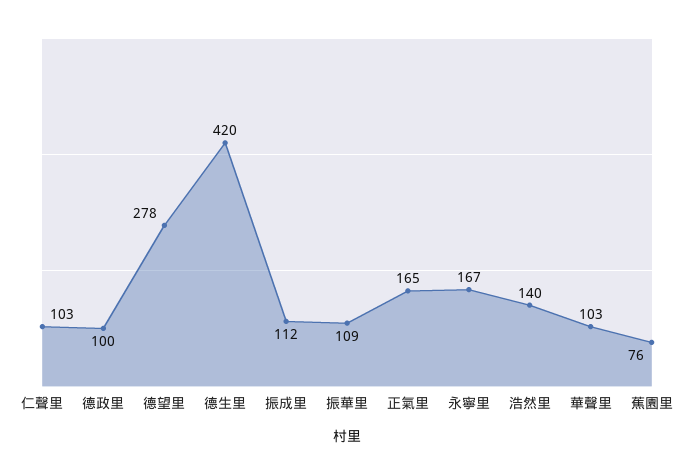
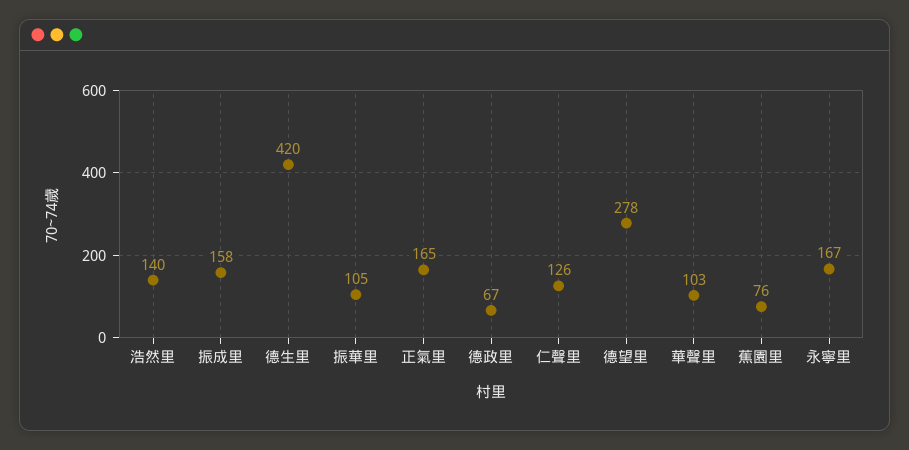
  {
-   "仁聲里": 103,
+   "仁聲里": 126,
-   "德政里": 100,
+   "德政里": 67,
    "德望里": 278,
    "德生里": 420,
-   "振成里": 112,
+   "振成里": 158,
-   "振華里": 109,
+   "振華里": 105,
    "正氣里": 165,
    "永寧里": 167,
    "浩然里": 140,
    "華聲里": 103,
    "蕉園里": 76
  }

